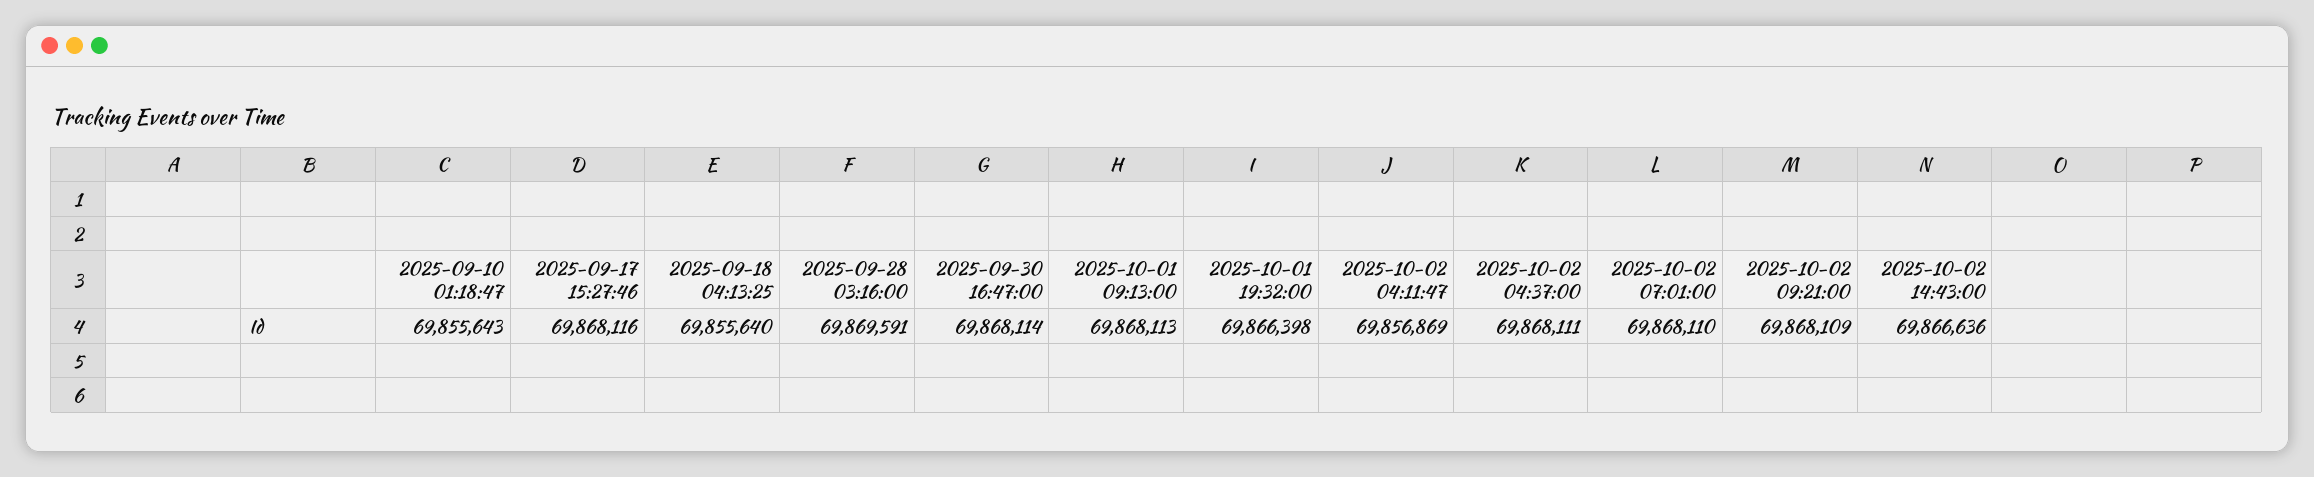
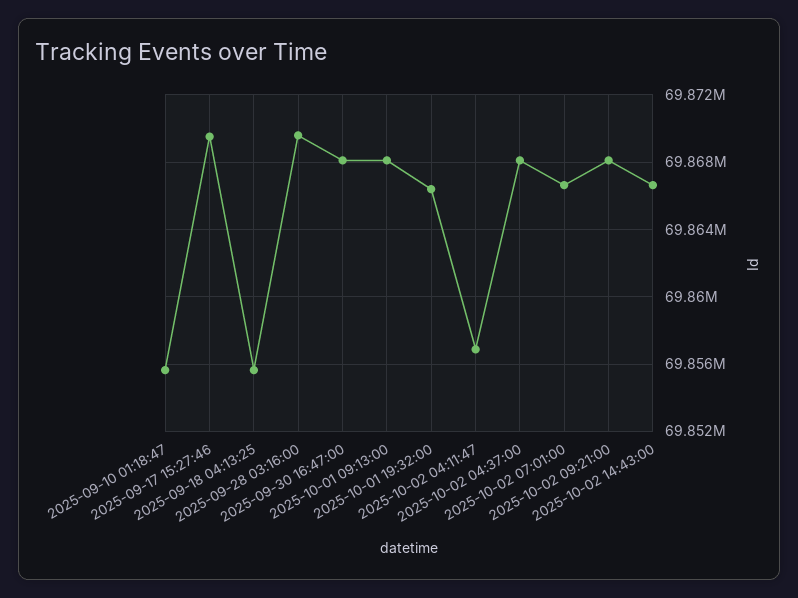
  {
    "2025-09-10 01:18:47": 69855643,
-   "2025-09-17 15:27:46": 69868116,
+   "2025-09-17 15:27:46": 69869500,
    "2025-09-18 04:13:25": 69855640,
    "2025-09-28 03:16:00": 69869591,
    "2025-09-30 16:47:00": 69868114,
    "2025-10-01 09:13:00": 69868113,
    "2025-10-01 19:32:00": 69866398,
    "2025-10-02 04:11:47": 69856869,
    "2025-10-02 04:37:00": 69868111,
-   "2025-10-02 07:01:00": 69868110,
+   "2025-10-02 07:01:00": 69866500,
    "2025-10-02 09:21:00": 69868109,
    "2025-10-02 14:43:00": 69866636
  }

